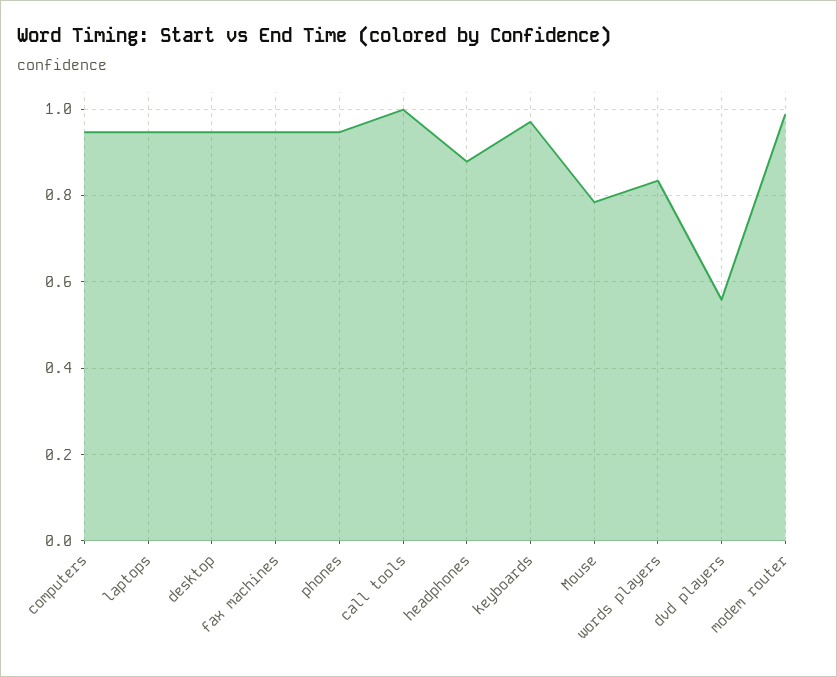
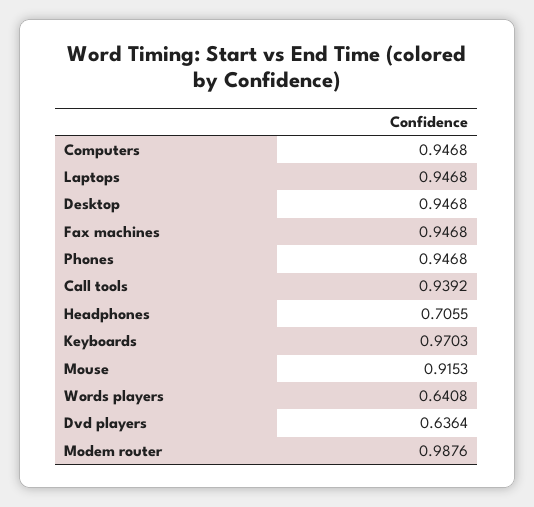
  {
    "computers": 0.9468,
    "laptops": 0.9468,
    "desktop": 0.9468,
    "fax machines": 0.9468,
    "phones": 0.9468,
-   "call tools": 1,
+   "call tools": 0.9392,
-   "headphones": 0.88,
+   "headphones": 0.7055,
    "keyboards": 0.9703,
-   "Mouse": 0.78,
+   "Mouse": 0.9153,
-   "words players": 0.84,
+   "words players": 0.6408,
-   "dvd players": 0.56,
+   "dvd players": 0.6364,
    "modem router": 0.9876
  }

